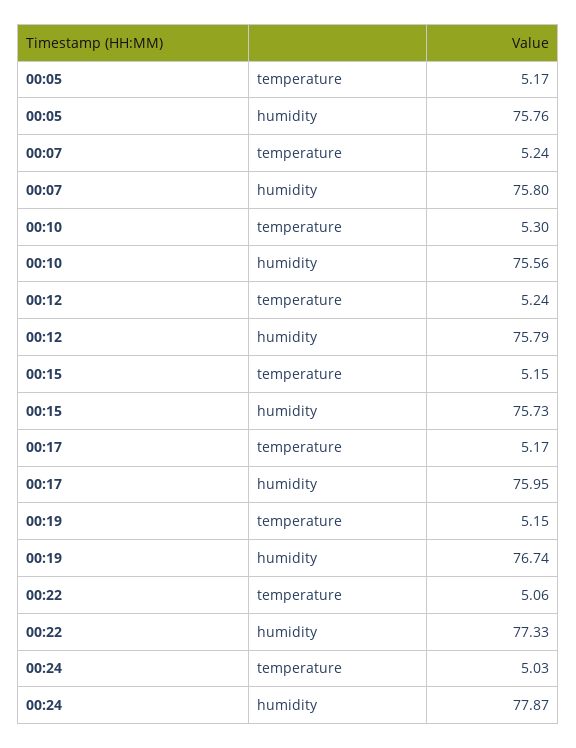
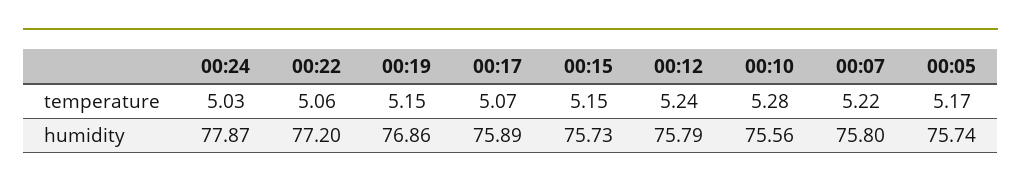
  {
    "00:05": {
      "temperature": 5.17,
-     "humidity": 75.76
+     "humidity": 75.74
    },
    "00:07": {
-     "temperature": 5.24,
+     "temperature": 5.22,
      "humidity": 75.8
    },
    "00:10": {
-     "temperature": 5.3,
+     "temperature": 5.28,
      "humidity": 75.56
    },
    "00:12": {
      "temperature": 5.24,
      "humidity": 75.79
    },
    "00:15": {
      "temperature": 5.15,
      "humidity": 75.73
    },
    "00:17": {
-     "temperature": 5.17,
+     "temperature": 5.07,
-     "humidity": 75.95
+     "humidity": 75.89
    },
    "00:19": {
      "temperature": 5.15,
-     "humidity": 76.74
+     "humidity": 76.86
    },
    "00:22": {
      "temperature": 5.06,
-     "humidity": 77.33
+     "humidity": 77.2
    },
    "00:24": {
      "temperature": 5.03,
      "humidity": 77.87
    }
  }

